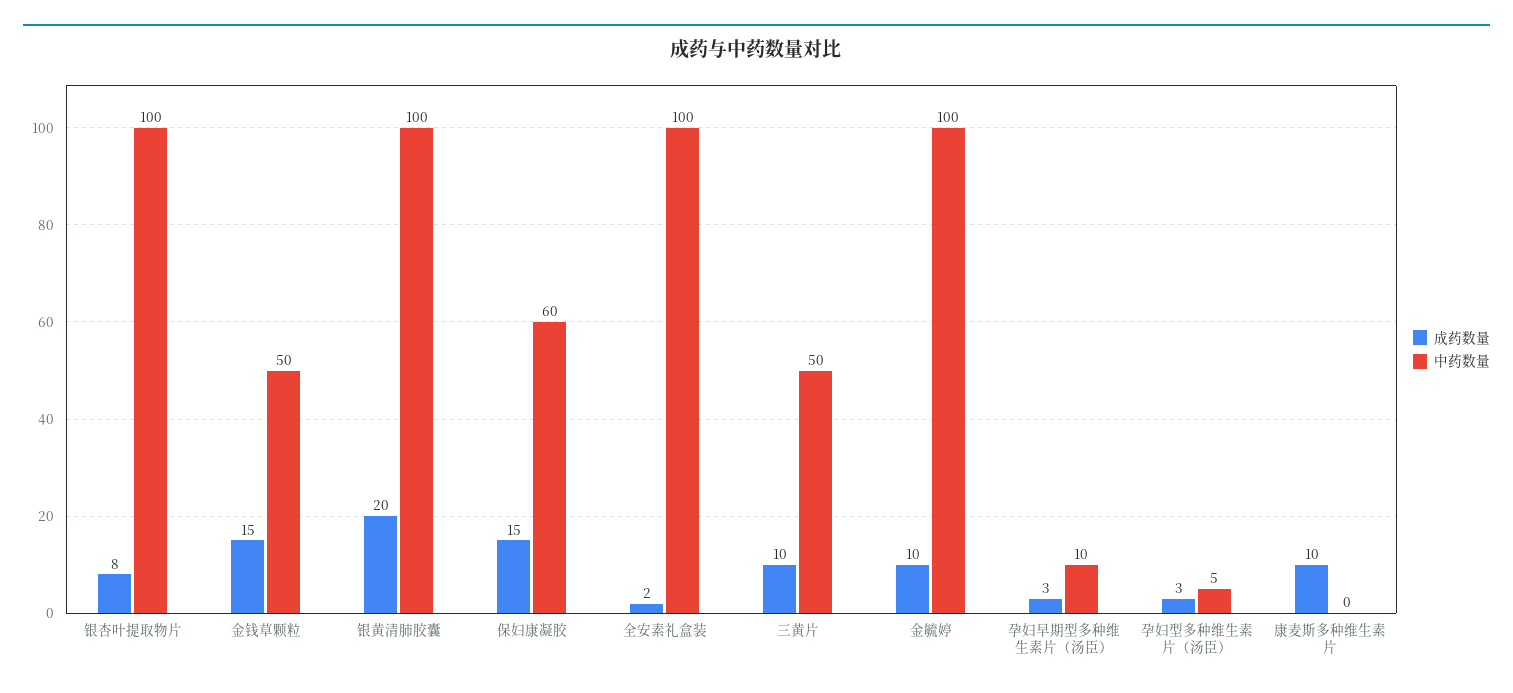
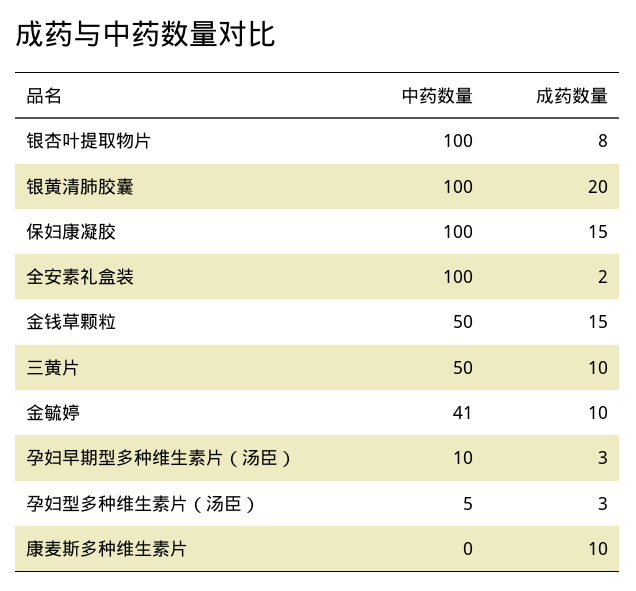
  {
    "成药数量": {
      "银杏叶提取物片": 8,
      "金钱草颗粒": 15,
      "银黄清肺胶囊": 20,
      "保妇康凝胶": 15,
      "全安素礼盒装": 2,
      "三黄片": 10,
      "金毓婷": 10,
      "孕妇早期型多种维生素片（汤臣）": 3,
      "孕妇型多种维生素片（汤臣）": 3,
      "康麦斯多种维生素片": 10
    },
    "中药数量": {
      "银杏叶提取物片": 100,
      "金钱草颗粒": 50,
      "银黄清肺胶囊": 100,
-     "保妇康凝胶": 60,
+     "保妇康凝胶": 100,
      "全安素礼盒装": 100,
      "三黄片": 50,
-     "金毓婷": 100,
+     "金毓婷": 41,
      "孕妇早期型多种维生素片（汤臣）": 10,
      "孕妇型多种维生素片（汤臣）": 5,
      "康麦斯多种维生素片": 0
    }
  }

